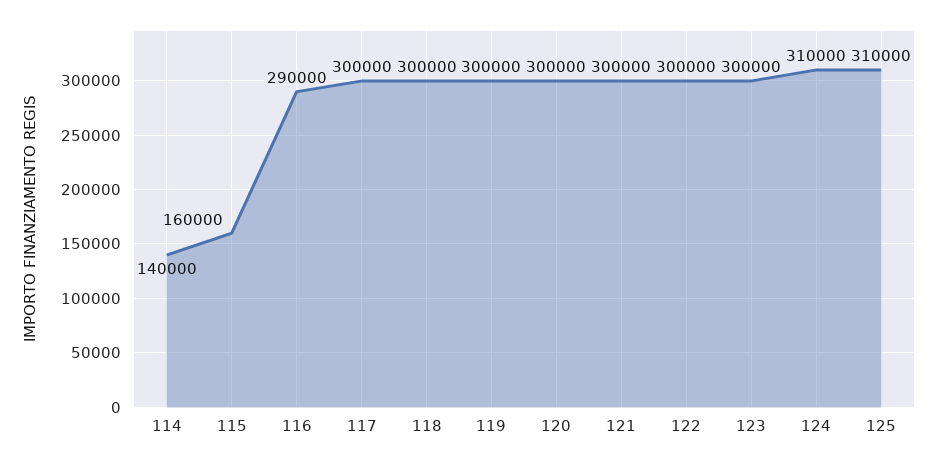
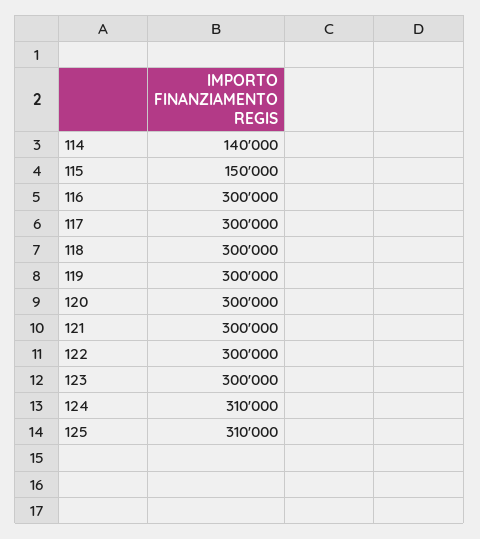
  {
    "114": 140000,
-   "115": 160000,
+   "115": 150000,
-   "116": 290000,
+   "116": 300000,
    "117": 300000,
    "118": 300000,
    "119": 300000,
    "120": 300000,
    "121": 300000,
    "122": 300000,
    "123": 300000,
    "124": 310000,
    "125": 310000
  }

